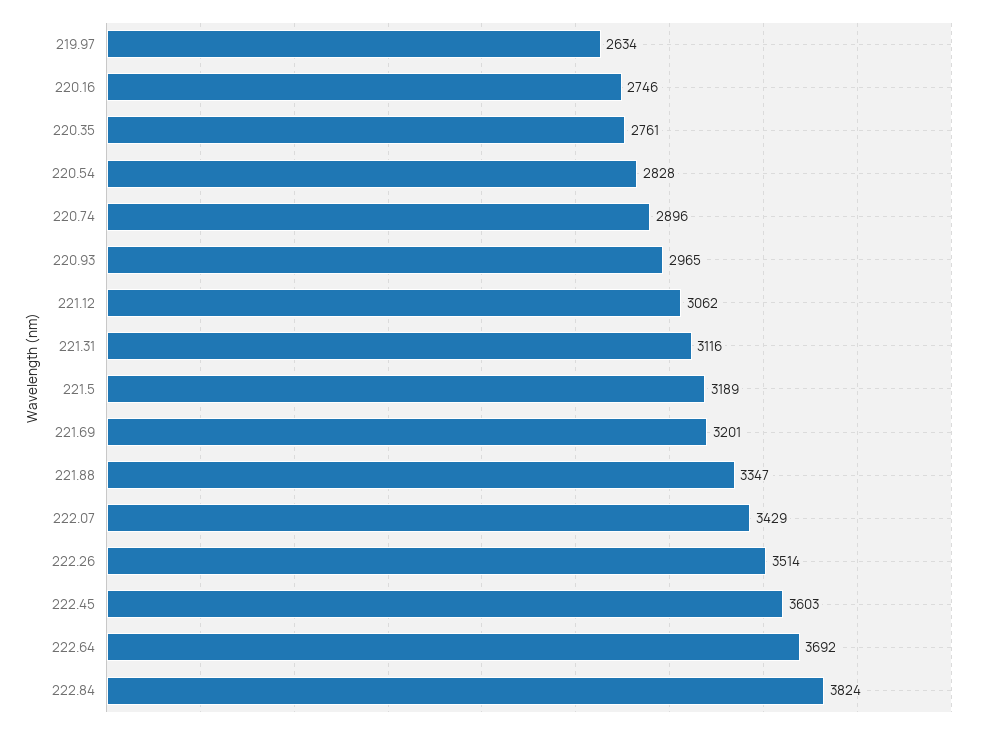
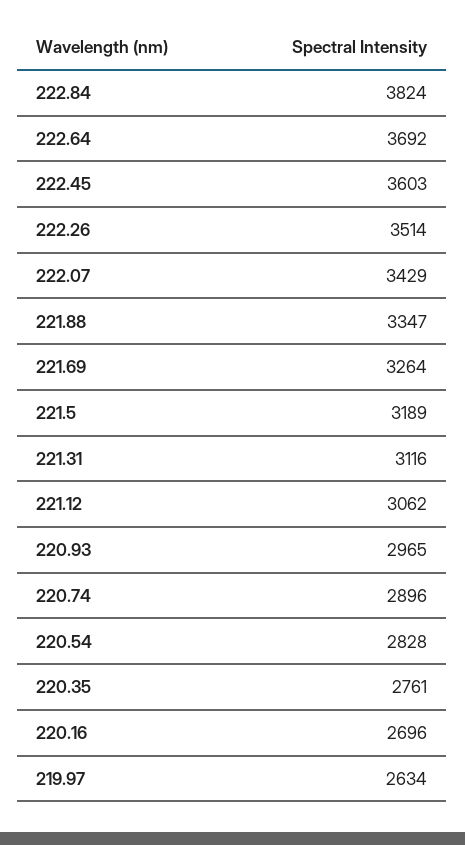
  {
    "219.97": 2634,
-   "220.16": 2746,
+   "220.16": 2696,
    "220.35": 2761,
    "220.54": 2828,
    "220.74": 2896,
    "220.93": 2965,
    "221.12": 3062,
    "221.31": 3116,
    "221.5": 3189,
-   "221.69": 3201,
+   "221.69": 3264,
    "221.88": 3347,
    "222.07": 3429,
    "222.26": 3514,
    "222.45": 3603,
    "222.64": 3692,
    "222.84": 3824
  }

